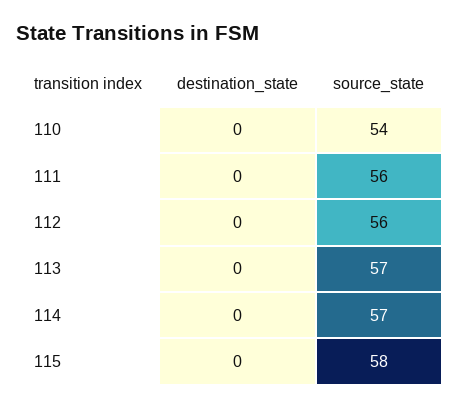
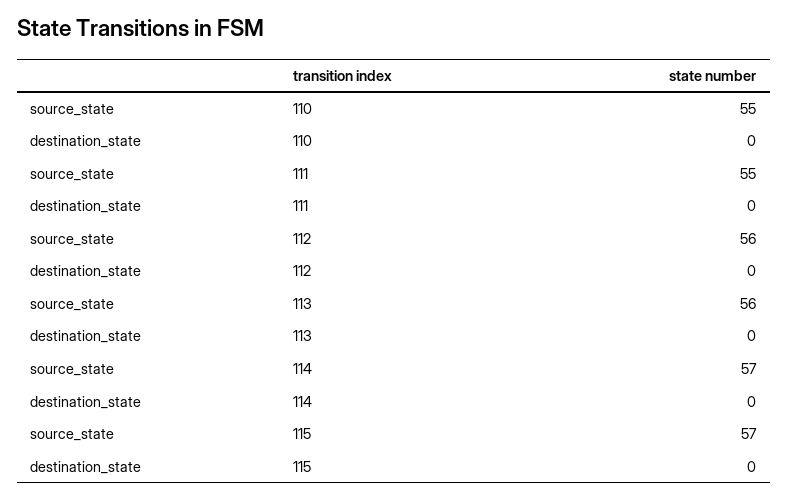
  {
    "destination_state": {
      "110": 0,
      "111": 0,
      "112": 0,
      "113": 0,
      "114": 0,
      "115": 0
    },
    "source_state": {
-     "110": 54,
+     "110": 55,
-     "111": 56,
+     "111": 55,
      "112": 56,
-     "113": 57,
+     "113": 56,
      "114": 57,
-     "115": 58
+     "115": 57
    }
  }

